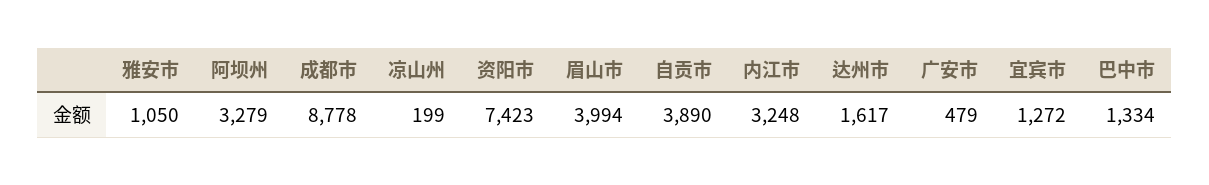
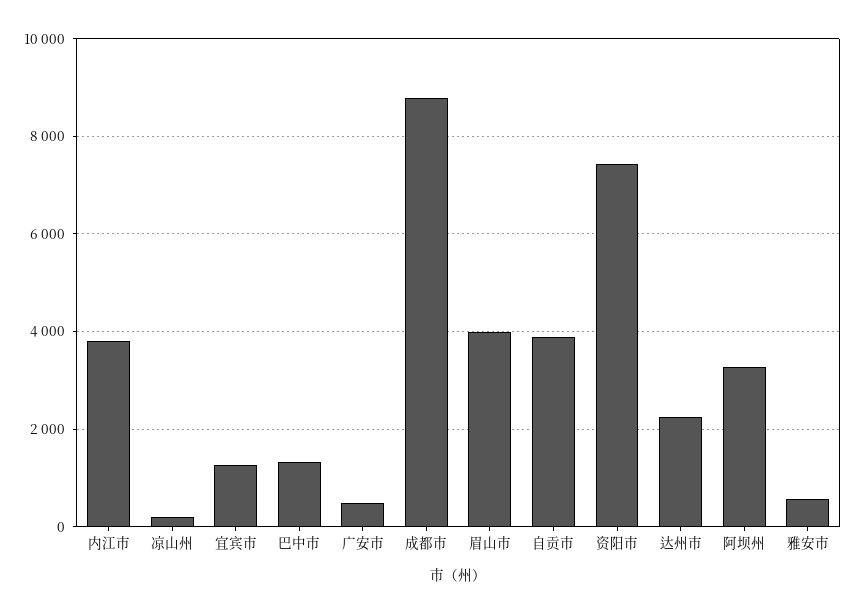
  {
-   "雅安市": 1050,
+   "雅安市": 600,
    "阿坝州": 3279,
    "成都市": 8778,
    "凉山州": 199,
    "资阳市": 7423,
    "眉山市": 3994,
    "自贡市": 3890,
-   "内江市": 3248,
+   "内江市": 3800,
-   "达州市": 1617,
+   "达州市": 2200,
    "广安市": 479,
    "宜宾市": 1272,
    "巴中市": 1334
  }

